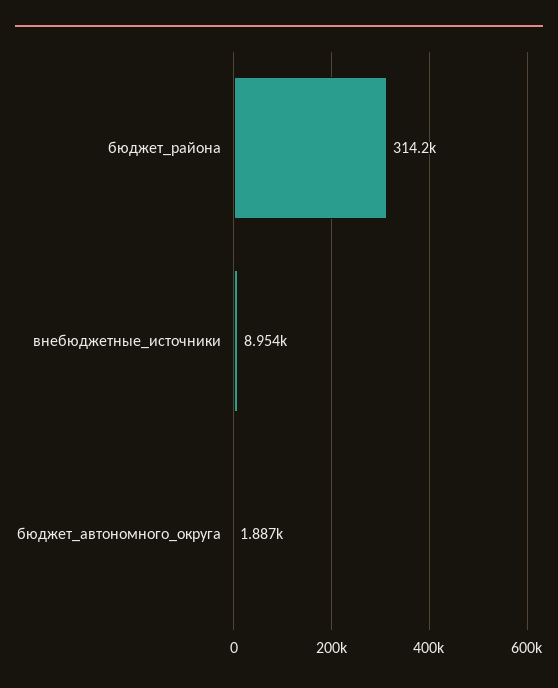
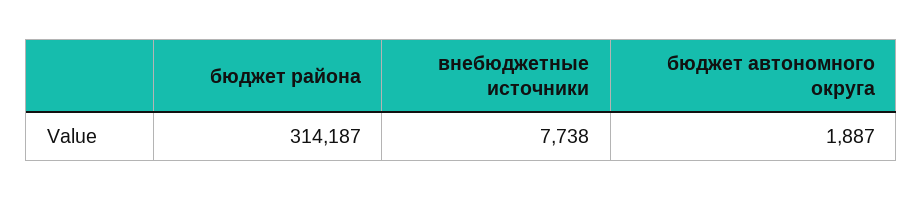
  {
    "бюджет_района": 314187,
-   "внебюджетные_источники": 8954,
+   "внебюджетные_источники": 7738,
    "бюджет_автономного_округа": 1887
  }

